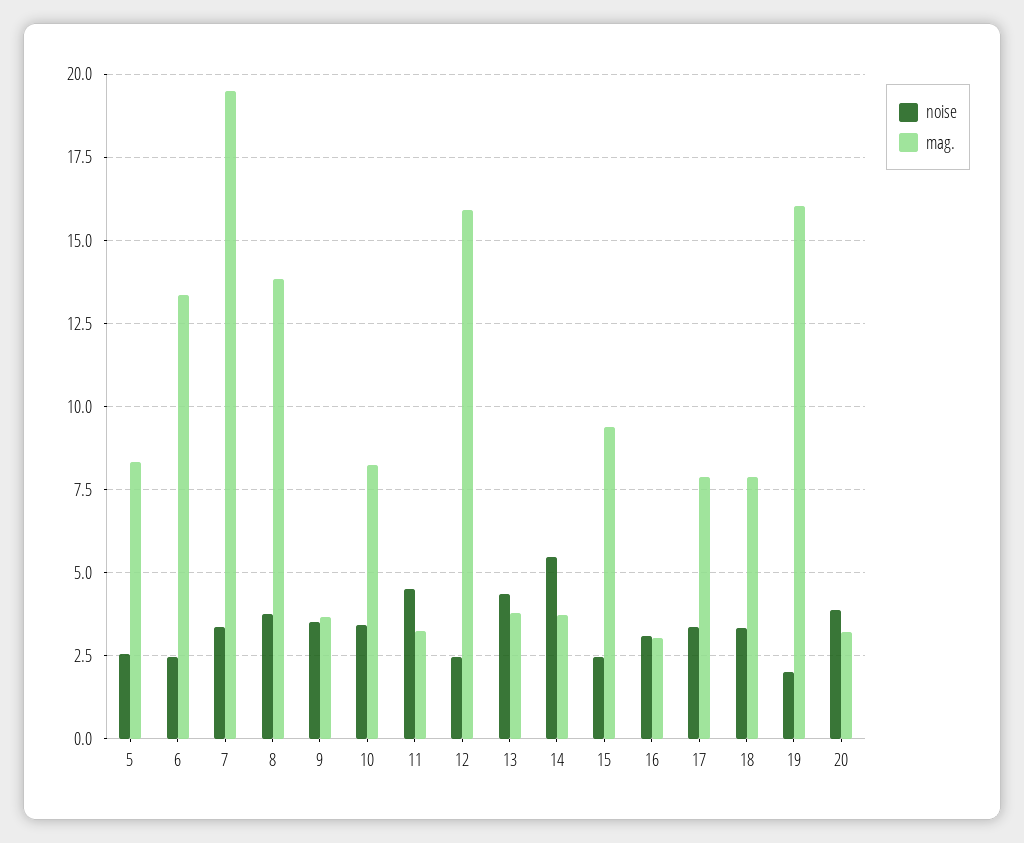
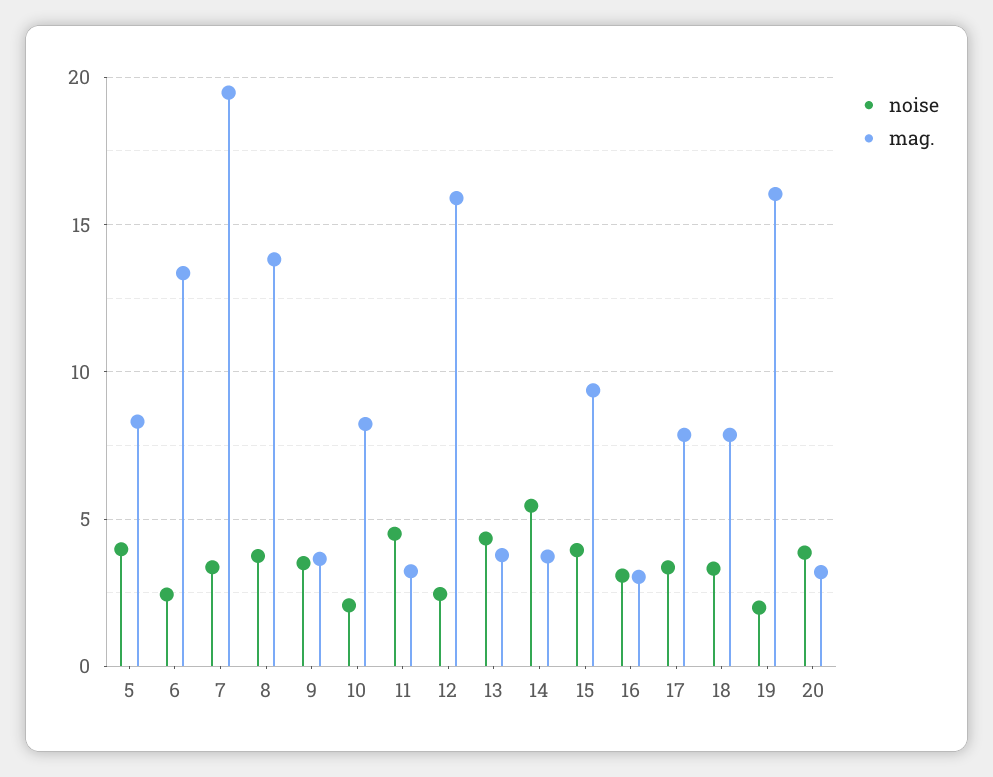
  {
    "noise": {
-     "5": 2.5,
+     "5": 4,
      "6": 2.5,
      "7": 3.25,
      "8": 3.75,
      "9": 3.5,
-     "10": 3.5,
+     "10": 2,
      "11": 4.5,
      "12": 2.5,
      "13": 4.25,
      "14": 5.5,
-     "15": 2.5,
+     "15": 4,
      "16": 3,
      "17": 3.25,
      "18": 3.25,
      "19": 2,
      "20": 3.75
    },
    "mag.": {
      "5": 8.25,
      "6": 13.25,
      "7": 19.5,
      "8": 13.75,
      "9": 3.75,
      "10": 8.25,
      "11": 3.25,
      "12": 16,
      "13": 3.75,
      "14": 3.75,
      "15": 9.25,
      "16": 3,
      "17": 7.75,
      "18": 7.75,
      "19": 16,
      "20": 3.25
    }
  }

